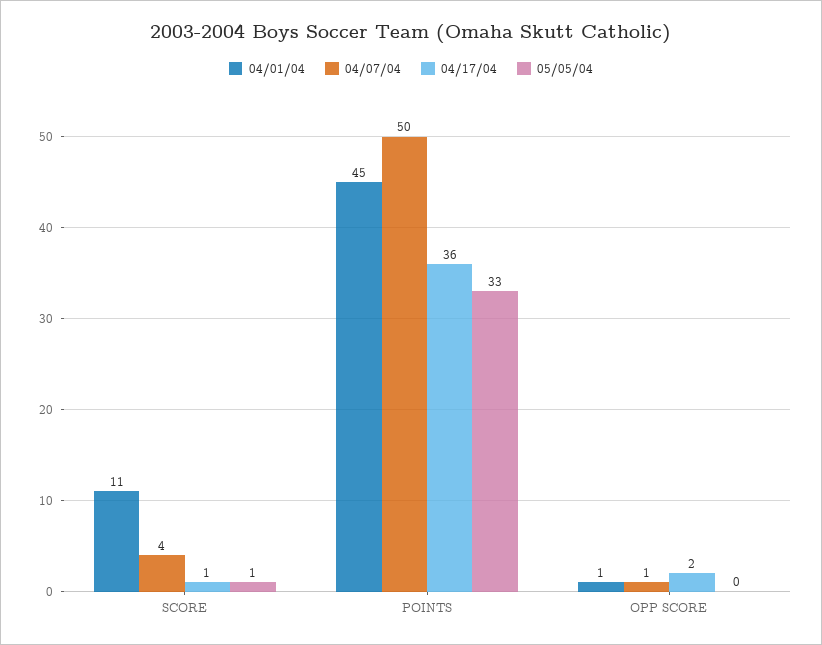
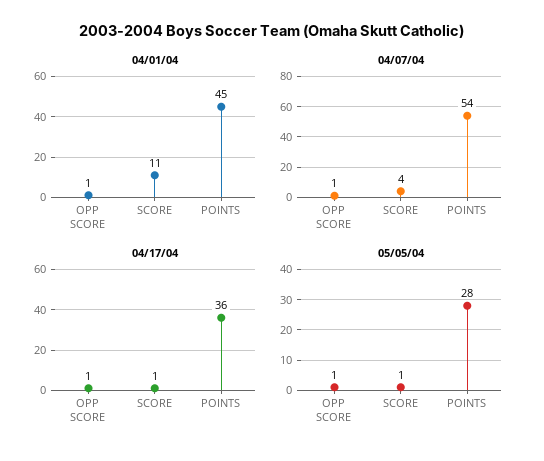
  {
    "04/01/04": {
      "SCORE": 11,
      "POINTS": 45,
      "OPP SCORE": 1
    },
    "04/07/04": {
      "SCORE": 4,
-     "POINTS": 50,
+     "POINTS": 54,
      "OPP SCORE": 1
    },
    "04/17/04": {
      "SCORE": 1,
      "POINTS": 36,
-     "OPP SCORE": 2
+     "OPP SCORE": 1
    },
    "05/05/04": {
      "SCORE": 1,
-     "POINTS": 33,
+     "POINTS": 28,
-     "OPP SCORE": 0
+     "OPP SCORE": 1
    }
  }

